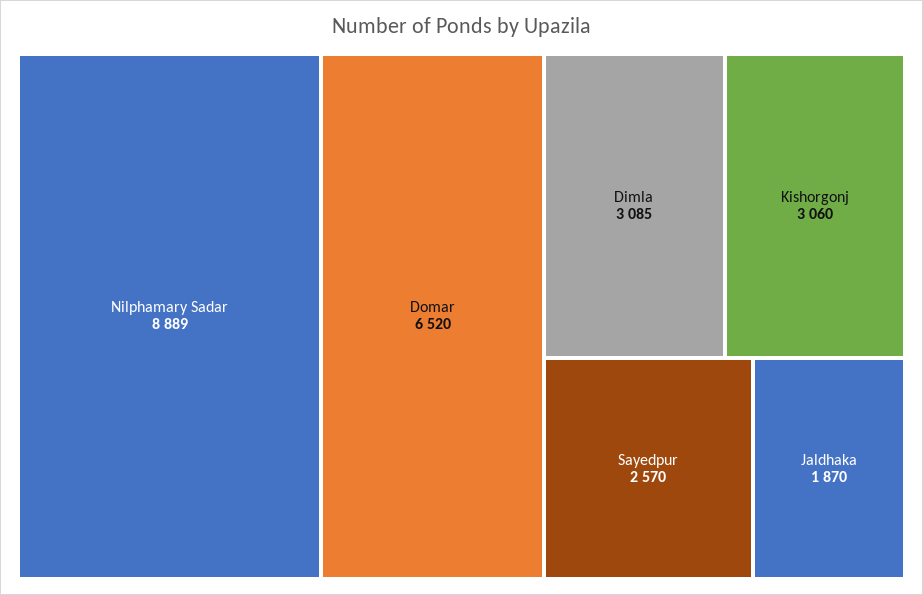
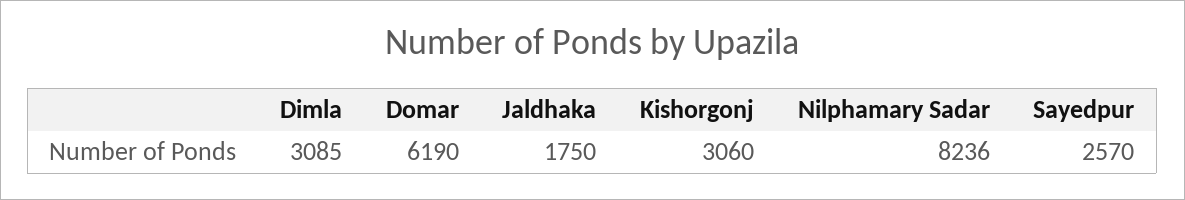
  {
-   "Nilphamary Sadar": 8889,
+   "Nilphamary Sadar": 8236,
-   "Domar": 6520,
+   "Domar": 6190,
    "Dimla": 3085,
    "Kishorgonj": 3060,
    "Sayedpur": 2570,
-   "Jaldhaka": 1870
+   "Jaldhaka": 1750
  }

